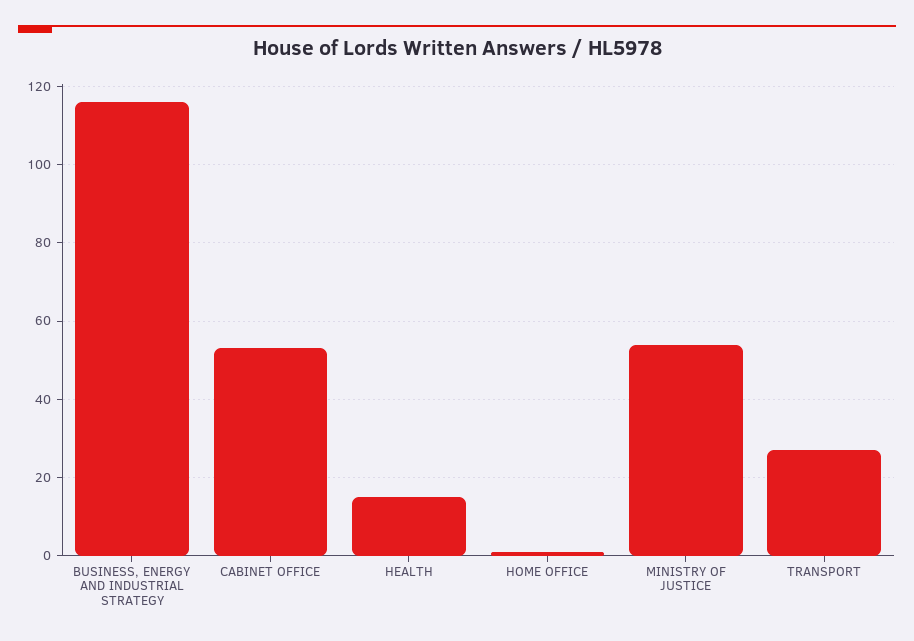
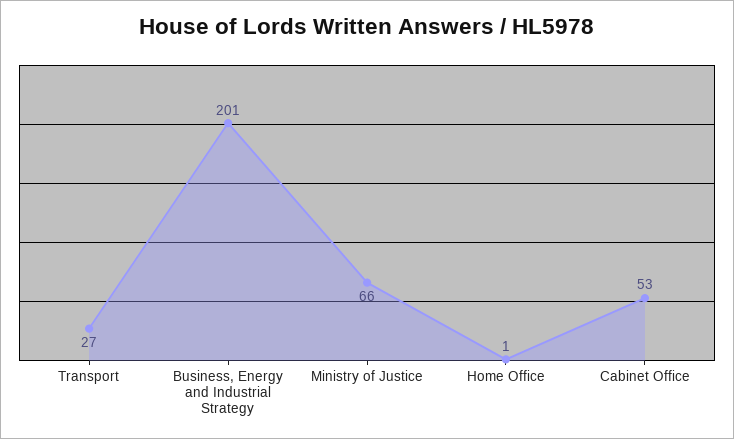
  {
-   "BUSINESS, ENERGY AND INDUSTRIAL STRATEGY": 115,
+   "BUSINESS, ENERGY AND INDUSTRIAL STRATEGY": 201,
    "CABINET OFFICE": 53,
-   "HEALTH": 15,
    "HOME OFFICE": 1,
-   "MINISTRY OF JUSTICE": 55,
+   "MINISTRY OF JUSTICE": 66,
    "TRANSPORT": 27
  }

